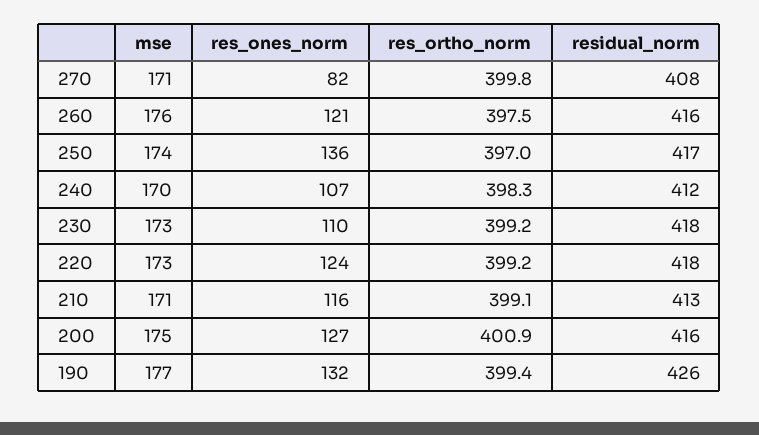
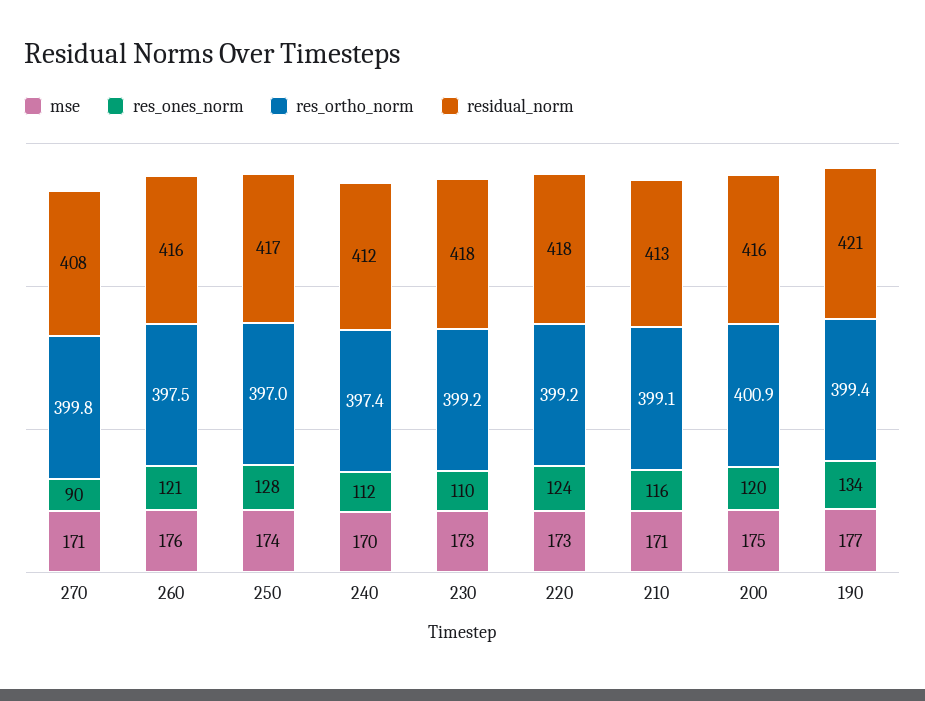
  {
    "mse": {
      "270": 171,
      "260": 176,
      "250": 174,
      "240": 170,
      "230": 173,
      "220": 173,
      "210": 171,
      "200": 175,
      "190": 177
    },
    "res_ones_norm": {
-     "270": 82,
+     "270": 90,
      "260": 121,
-     "250": 136,
+     "250": 128,
-     "240": 107,
+     "240": 112,
      "230": 110,
      "220": 124,
      "210": 116,
-     "200": 127,
+     "200": 120,
-     "190": 132
+     "190": 134
    },
    "res_ortho_norm": {
      "270": 399.8,
      "260": 397.5,
      "250": 397,
-     "240": 398.3,
+     "240": 397.4,
      "230": 399.2,
      "220": 399.2,
      "210": 399.1,
      "200": 400.9,
      "190": 399.4
    },
    "residual_norm": {
      "270": 408,
      "260": 416,
      "250": 417,
      "240": 412,
      "230": 418,
      "220": 418,
      "210": 413,
      "200": 416,
-     "190": 426
+     "190": 421
    }
  }

